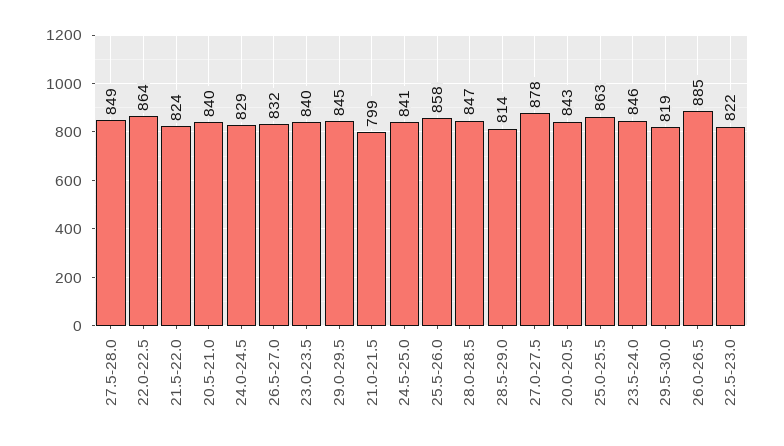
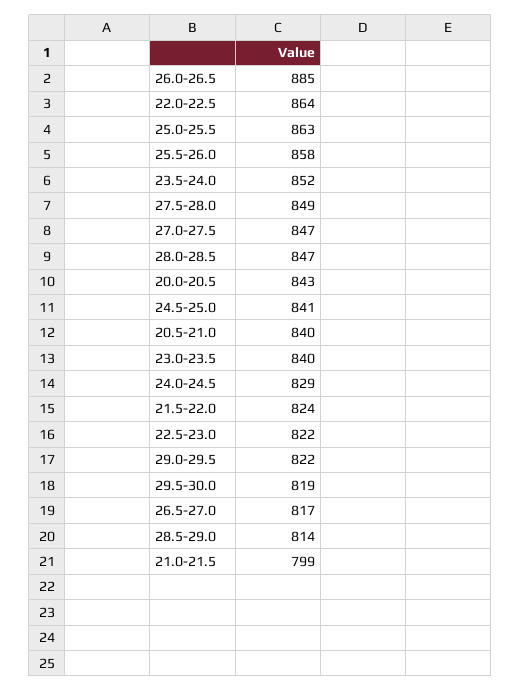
  {
    "27.5-28.0": 849,
    "22.0-22.5": 864,
    "21.5-22.0": 824,
    "20.5-21.0": 840,
    "24.0-24.5": 829,
-   "26.5-27.0": 832,
+   "26.5-27.0": 817,
    "23.0-23.5": 840,
-   "29.0-29.5": 845,
+   "29.0-29.5": 822,
    "21.0-21.5": 799,
    "24.5-25.0": 841,
    "25.5-26.0": 858,
    "28.0-28.5": 847,
    "28.5-29.0": 814,
-   "27.0-27.5": 878,
+   "27.0-27.5": 847,
    "20.0-20.5": 843,
    "25.0-25.5": 863,
-   "23.5-24.0": 846,
+   "23.5-24.0": 852,
    "29.5-30.0": 819,
    "26.0-26.5": 885,
    "22.5-23.0": 822
  }

